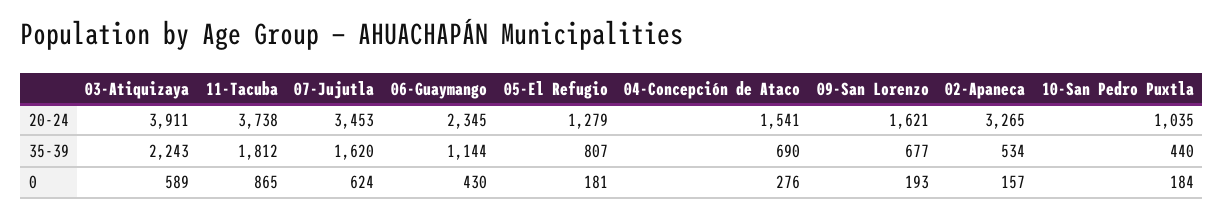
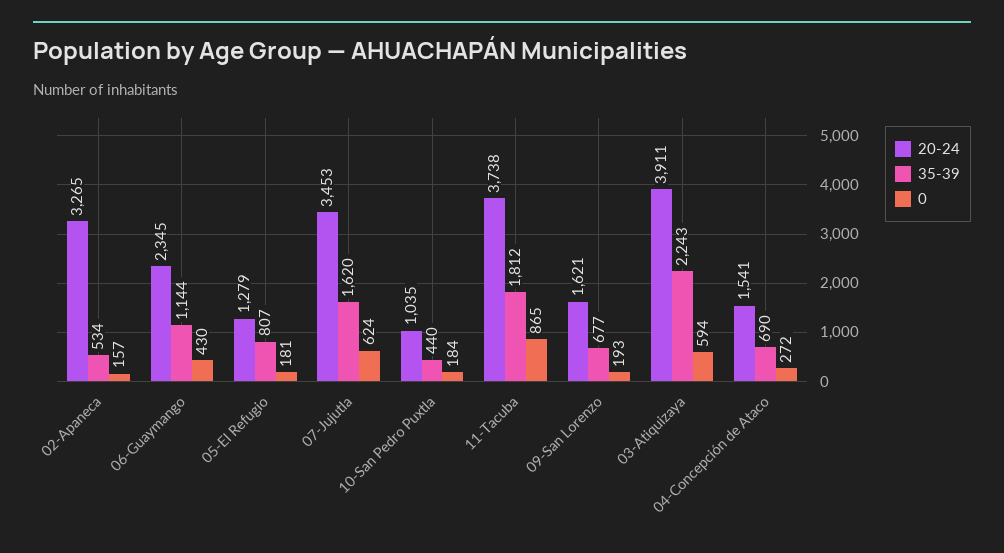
  {
    "20-24": {
      "03-Atiquizaya": 3911,
      "11-Tacuba": 3738,
      "07-Jujutla": 3453,
      "06-Guaymango": 2345,
      "05-El Refugio": 1279,
      "04-Concepción de Ataco": 1541,
      "09-San Lorenzo": 1621,
      "02-Apaneca": 3265,
      "10-San Pedro Puxtla": 1035
    },
    "35-39": {
      "03-Atiquizaya": 2243,
      "11-Tacuba": 1812,
      "07-Jujutla": 1620,
      "06-Guaymango": 1144,
      "05-El Refugio": 807,
      "04-Concepción de Ataco": 690,
      "09-San Lorenzo": 677,
      "02-Apaneca": 534,
      "10-San Pedro Puxtla": 440
    },
    "0": {
-     "03-Atiquizaya": 589,
+     "03-Atiquizaya": 594,
      "11-Tacuba": 865,
      "07-Jujutla": 624,
      "06-Guaymango": 430,
      "05-El Refugio": 181,
-     "04-Concepción de Ataco": 276,
+     "04-Concepción de Ataco": 272,
      "09-San Lorenzo": 193,
      "02-Apaneca": 157,
      "10-San Pedro Puxtla": 184
    }
  }

